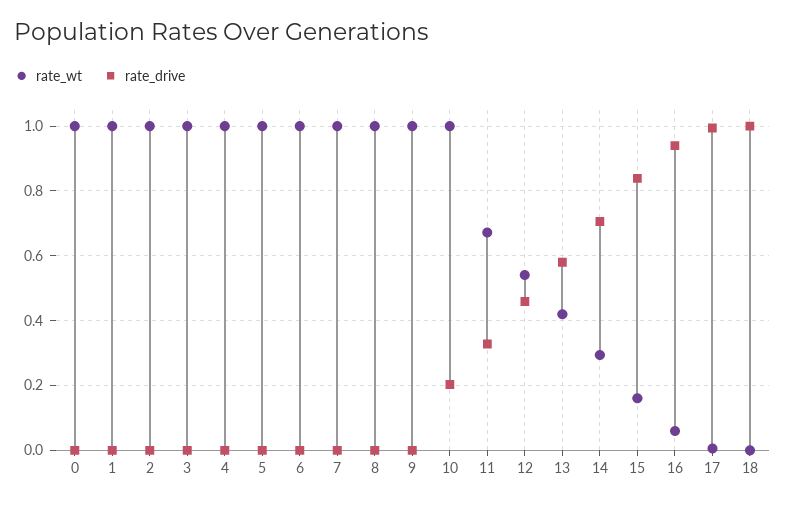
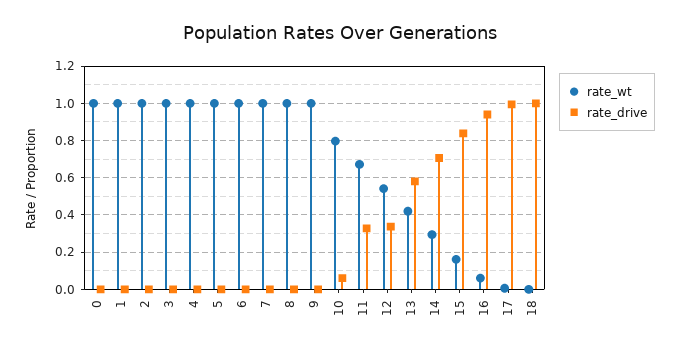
  {
    "rate_wt": {
      "0": 1,
      "1": 1,
      "2": 1,
      "3": 1,
      "4": 1,
      "5": 1,
      "6": 1,
      "7": 1,
      "8": 1,
      "9": 1,
-     "10": 1,
+     "10": 0.8,
      "11": 0.68,
      "12": 0.54,
      "13": 0.42,
      "14": 0.3,
      "15": 0.16,
      "16": 0.06,
      "17": 0,
      "18": 0
    },
    "rate_drive": {
      "0": 0,
      "1": 0,
      "2": 0,
      "3": 0,
      "4": 0,
      "5": 0,
      "6": 0,
      "7": 0,
      "8": 0,
      "9": 0,
-     "10": 0.2,
+     "10": 0.05,
      "11": 0.32,
-     "12": 0.46,
+     "12": 0.35,
      "13": 0.58,
      "14": 0.7,
      "15": 0.84,
      "16": 0.94,
      "17": 1,
      "18": 1
    }
  }

